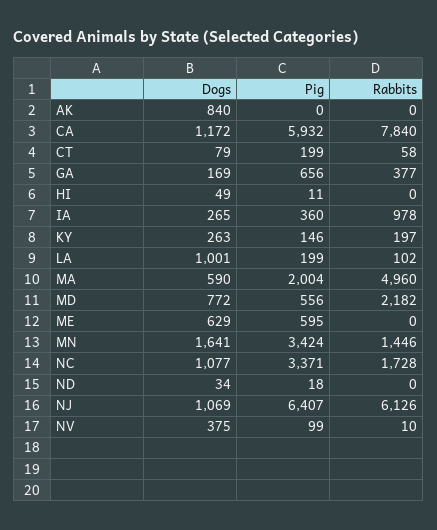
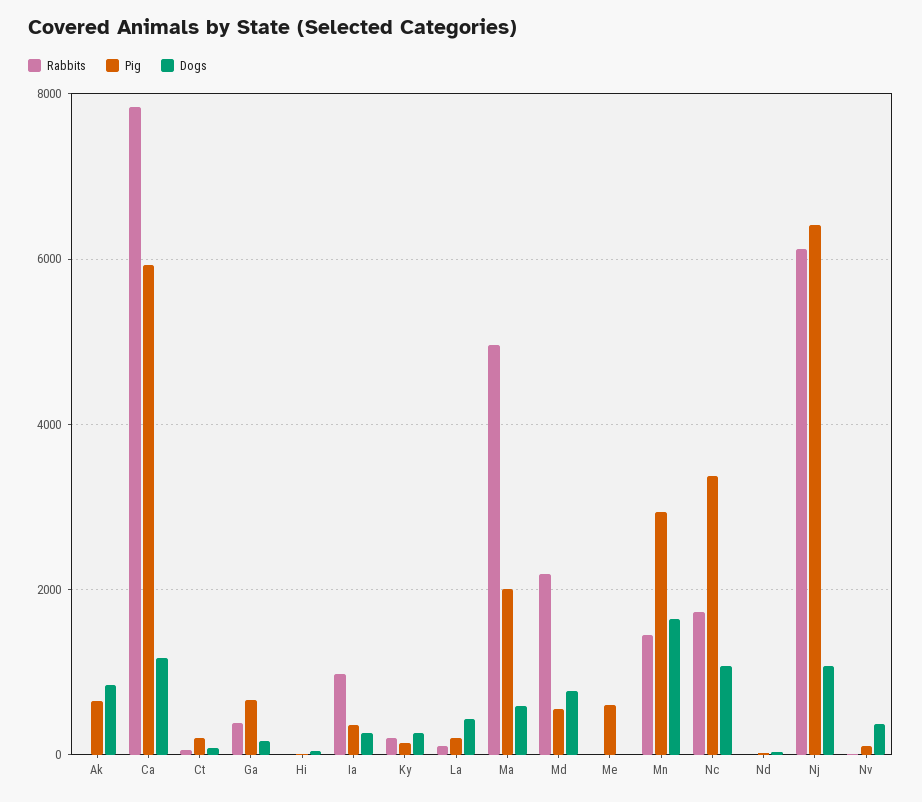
  {
    "Dogs": {
      "AK": 840,
      "CA": 1172,
      "CT": 79,
      "GA": 169,
      "HI": 49,
      "IA": 265,
      "KY": 263,
-     "LA": 1001,
+     "LA": 400,
      "MA": 590,
      "MD": 772,
-     "ME": 629,
+     "ME": 0,
      "MN": 1641,
      "NC": 1077,
      "ND": 34,
      "NJ": 1069,
      "NV": 375
    },
    "Pig": {
-     "AK": 0,
+     "AK": 600,
      "CA": 5932,
      "CT": 199,
      "GA": 656,
      "HI": 11,
      "IA": 360,
      "KY": 146,
      "LA": 199,
      "MA": 2004,
      "MD": 556,
      "ME": 595,
-     "MN": 3424,
+     "MN": 3000,
      "NC": 3371,
      "ND": 18,
      "NJ": 6407,
      "NV": 99
    },
    "Rabbits": {
      "AK": 0,
      "CA": 7840,
      "CT": 58,
      "GA": 377,
      "HI": 0,
      "IA": 978,
      "KY": 197,
      "LA": 102,
      "MA": 4960,
      "MD": 2182,
      "ME": 0,
      "MN": 1446,
      "NC": 1728,
      "ND": 0,
      "NJ": 6126,
      "NV": 10
    }
  }

